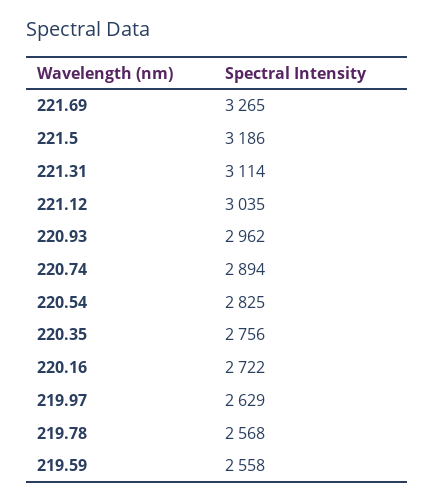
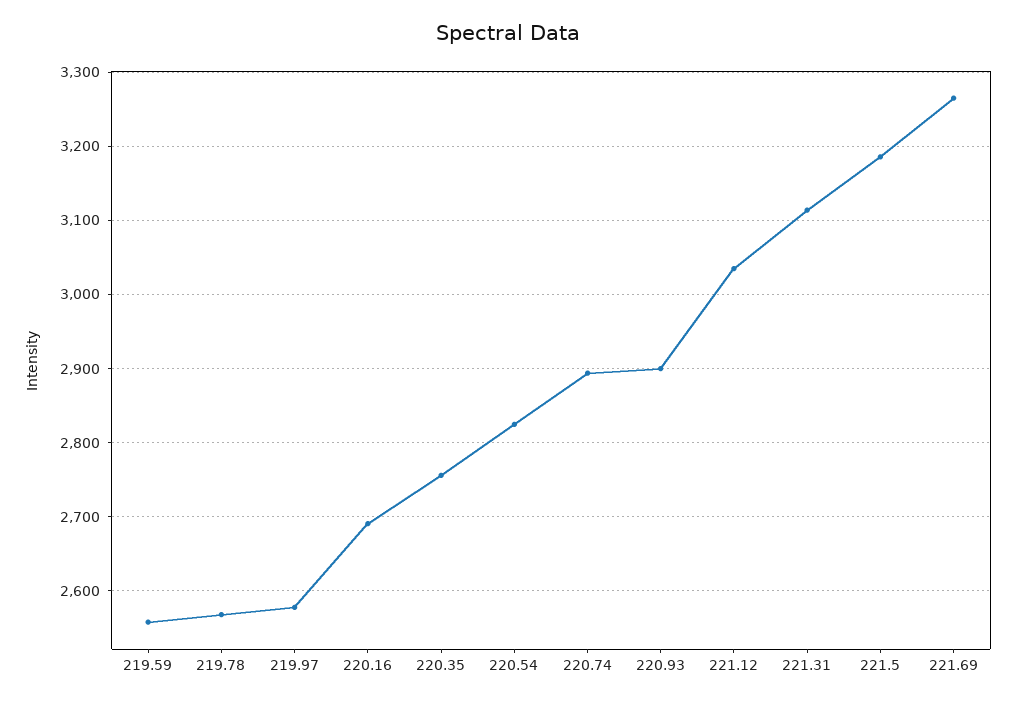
  {
    "221.69": 3265,
    "221.5": 3186,
    "221.31": 3114,
    "221.12": 3035,
-   "220.93": 2962,
+   "220.93": 2900,
    "220.74": 2894,
    "220.54": 2825,
    "220.35": 2756,
-   "220.16": 2722,
+   "220.16": 2690,
-   "219.97": 2629,
+   "219.97": 2580,
    "219.78": 2568,
    "219.59": 2558
  }

